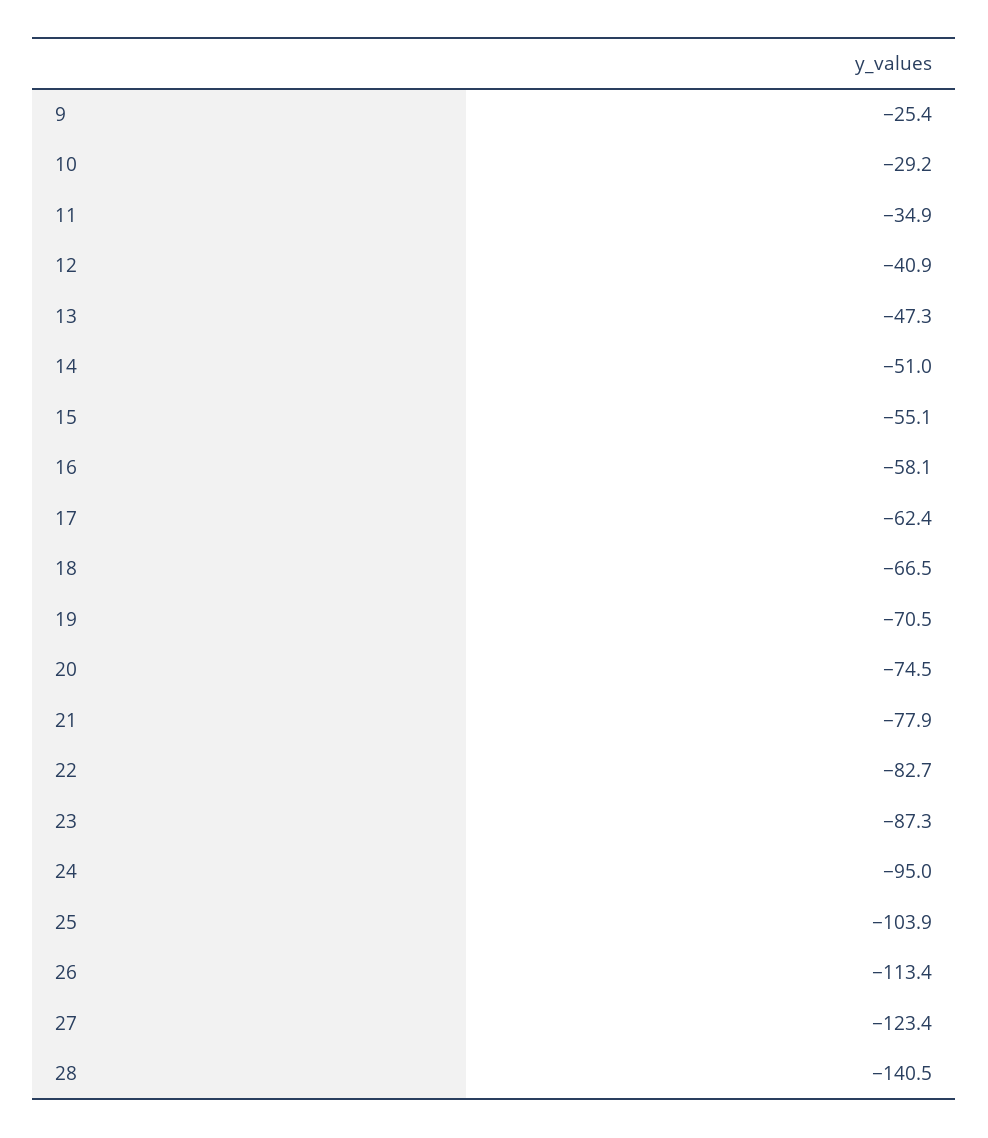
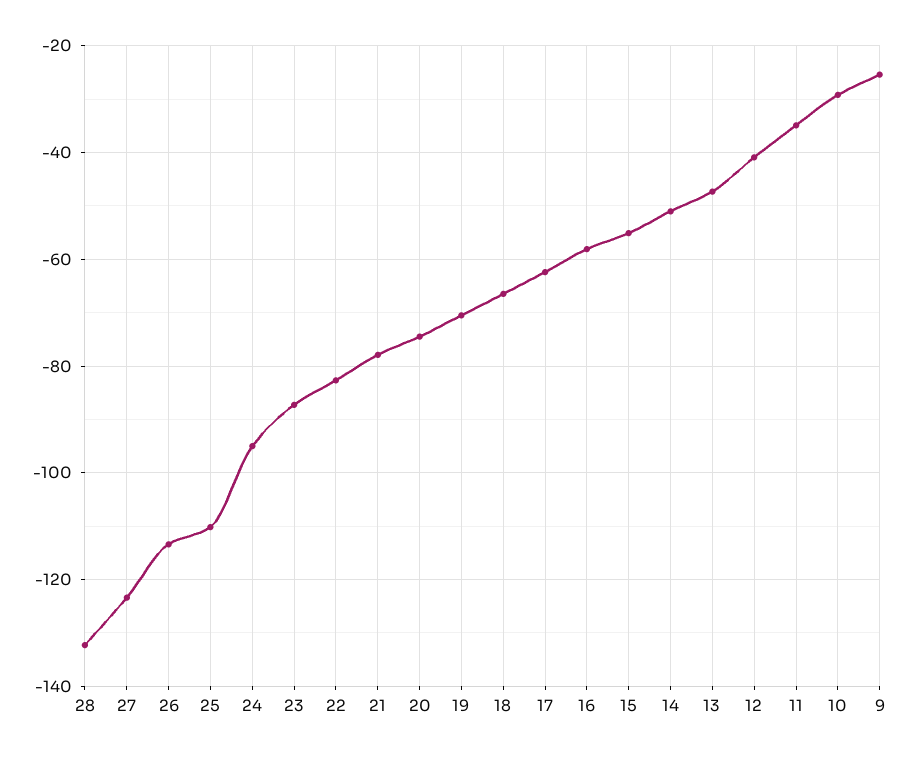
  {
    "9": -25.4,
    "10": -29.2,
    "11": -34.9,
    "12": -40.9,
    "13": -47.3,
    "14": -51,
    "15": -55.1,
    "16": -58.1,
    "17": -62.4,
    "18": -66.5,
    "19": -70.5,
    "20": -74.5,
    "21": -77.9,
    "22": -82.7,
    "23": -87.3,
    "24": -95,
-   "25": -103.9,
+   "25": -110,
    "26": -113.4,
    "27": -123.4,
-   "28": -140.5
+   "28": -132
  }

